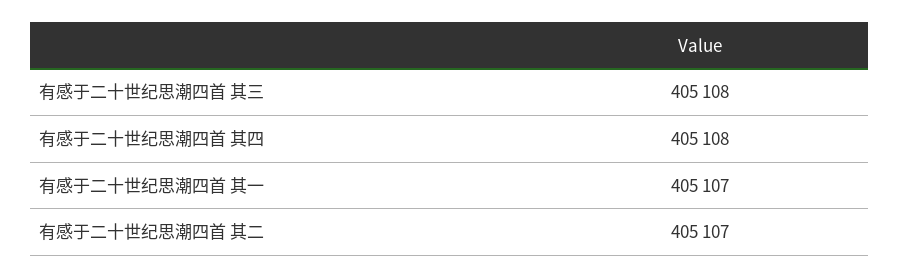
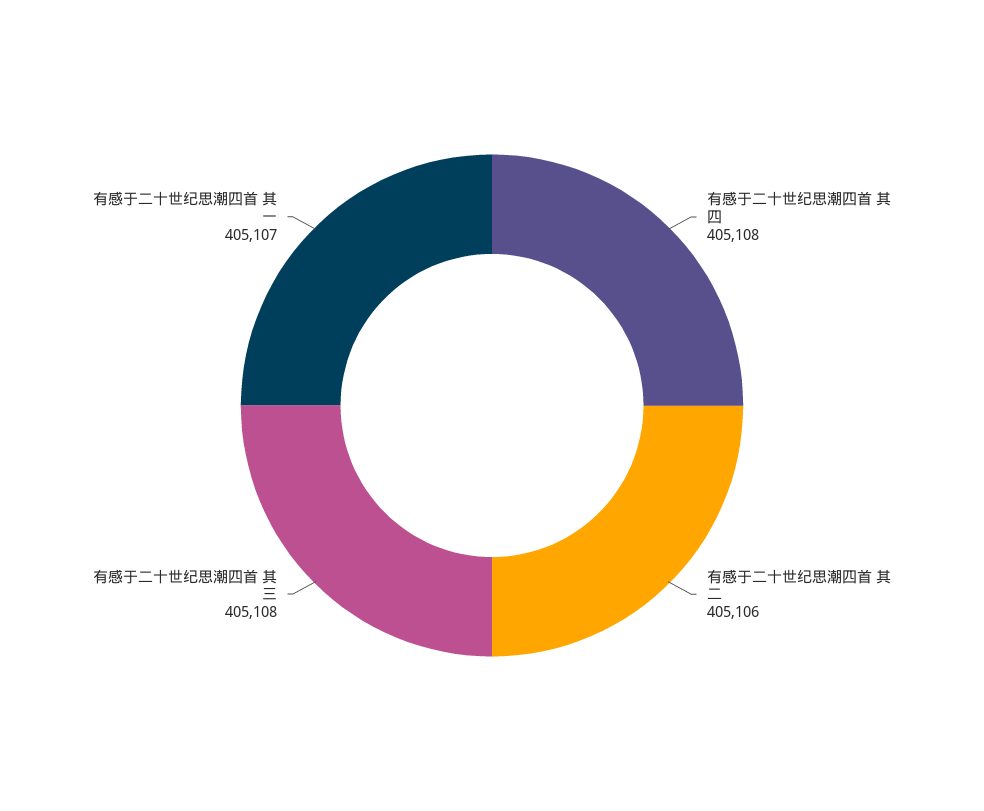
  {
    "有感于二十世纪思潮四首 其三": 405108,
    "有感于二十世纪思潮四首 其四": 405108,
    "有感于二十世纪思潮四首 其一": 405107,
-   "有感于二十世纪思潮四首 其二": 405107
+   "有感于二十世纪思潮四首 其二": 405106
  }

